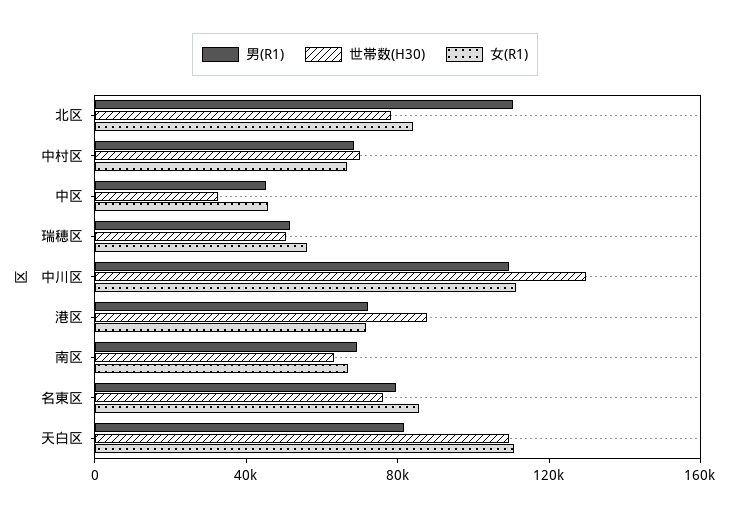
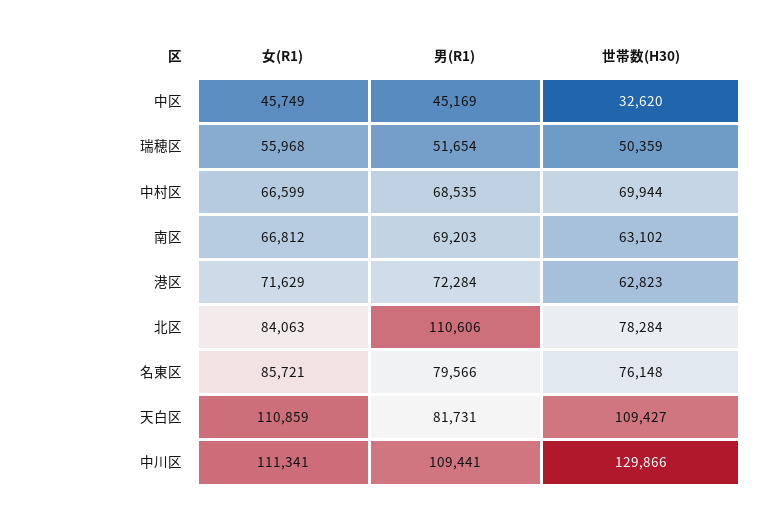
  {
    "男(R1)": {
      "北区": 110606,
      "中村区": 68535,
      "中区": 45169,
      "瑞穂区": 51654,
      "中川区": 109441,
      "港区": 72284,
      "南区": 69203,
      "名東区": 79566,
      "天白区": 81731
    },
    "世帯数(H30)": {
      "北区": 78284,
      "中村区": 69944,
      "中区": 32620,
      "瑞穂区": 50359,
      "中川区": 129866,
-     "港区": 90000,
+     "港区": 62823,
      "南区": 63102,
      "名東区": 76148,
      "天白区": 109427
    },
    "女(R1)": {
      "北区": 84063,
      "中村区": 66599,
      "中区": 45749,
      "瑞穂区": 55968,
      "中川区": 111341,
      "港区": 71629,
      "南区": 66812,
      "名東区": 85721,
      "天白区": 110859
    }
  }

